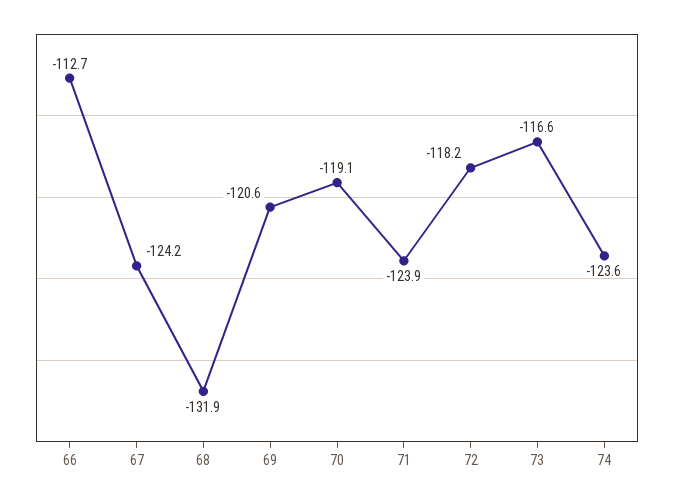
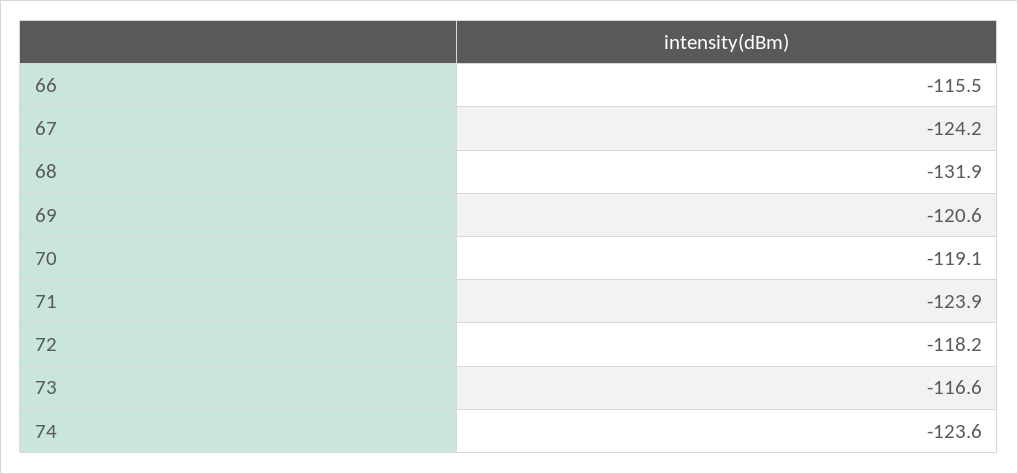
  {
-   "66": -112.7,
+   "66": -115.5,
    "67": -124.2,
    "68": -131.9,
    "69": -120.6,
    "70": -119.1,
    "71": -123.9,
    "72": -118.2,
    "73": -116.6,
    "74": -123.6
  }

